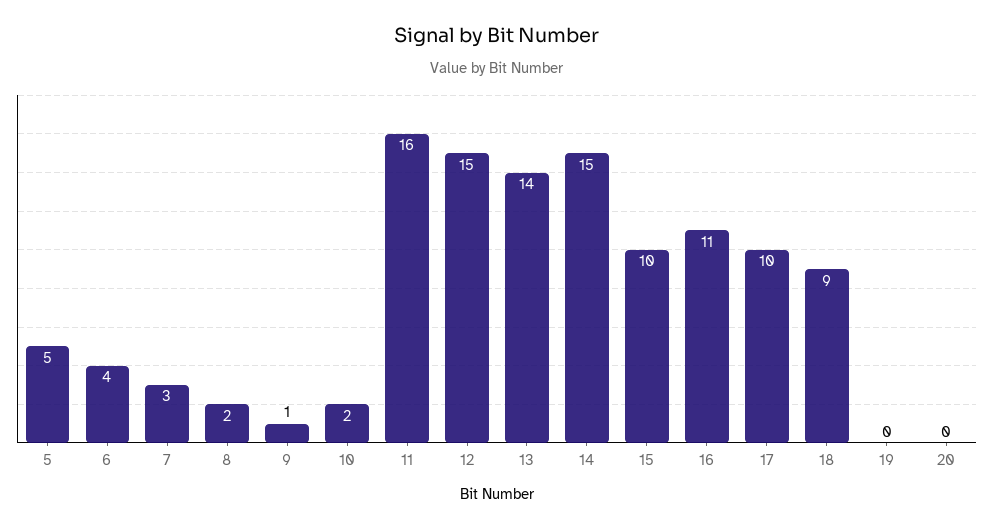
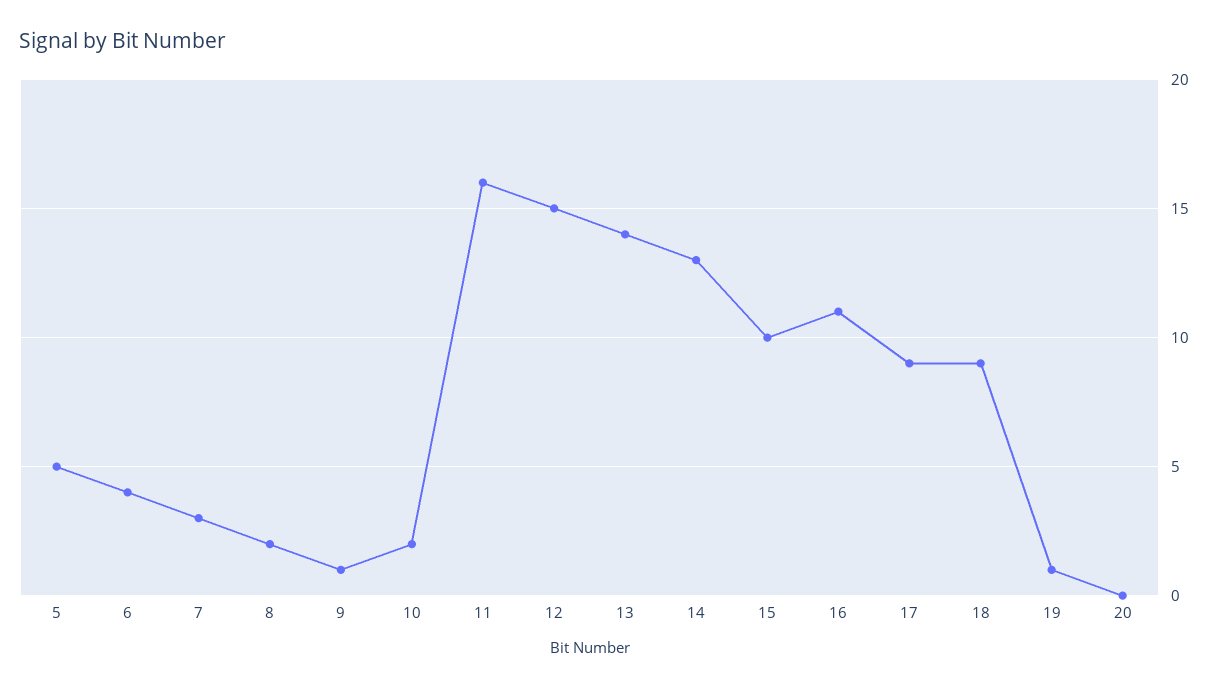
  {
    "5": 5,
    "6": 4,
    "7": 3,
    "8": 2,
    "9": 1,
    "10": 2,
    "11": 16,
    "12": 15,
    "13": 14,
-   "14": 15,
+   "14": 13,
    "15": 10,
    "16": 11,
-   "17": 10,
+   "17": 9,
    "18": 9,
-   "19": 0,
+   "19": 1,
    "20": 0
  }

